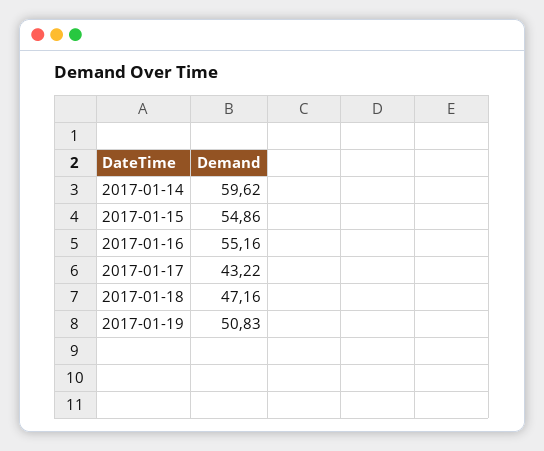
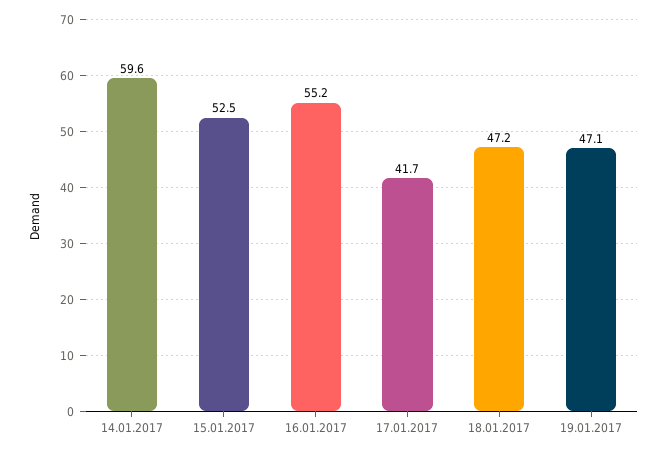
  {
    "2017-01-14": 59.62,
-   "2017-01-15": 54.86,
+   "2017-01-15": 52.5,
    "2017-01-16": 55.16,
-   "2017-01-17": 43.22,
+   "2017-01-17": 41.7,
    "2017-01-18": 47.16,
-   "2017-01-19": 50.83
+   "2017-01-19": 47.1
  }

